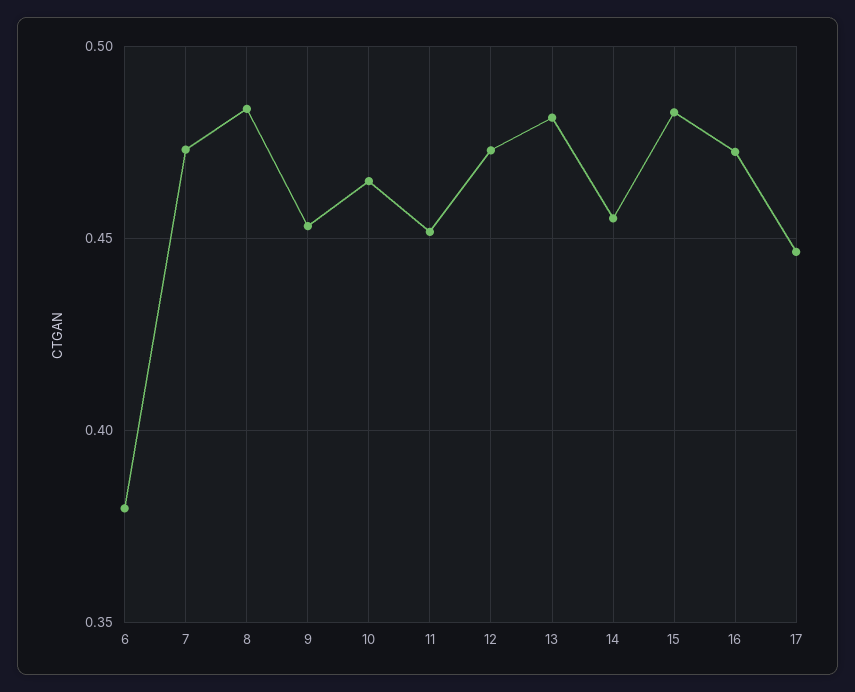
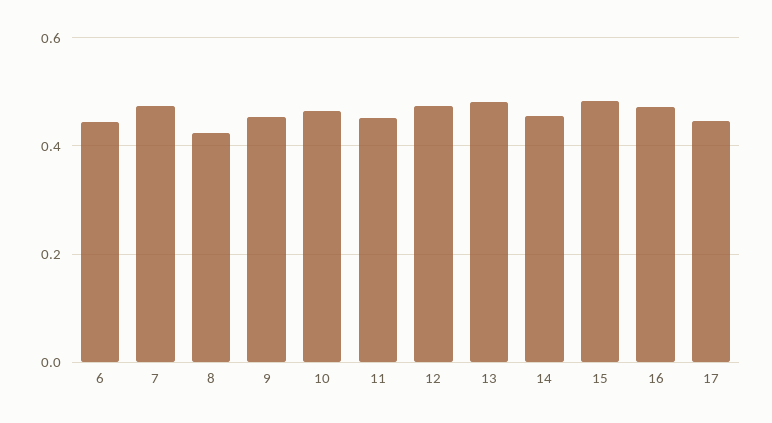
  {
-   "6": 0.38,
+   "6": 0.44,
    "7": 0.475,
-   "8": 0.485,
+   "8": 0.42,
    "9": 0.455,
    "10": 0.465,
    "11": 0.45,
    "12": 0.475,
    "13": 0.48,
    "14": 0.455,
    "15": 0.485,
    "16": 0.475,
    "17": 0.445
  }

